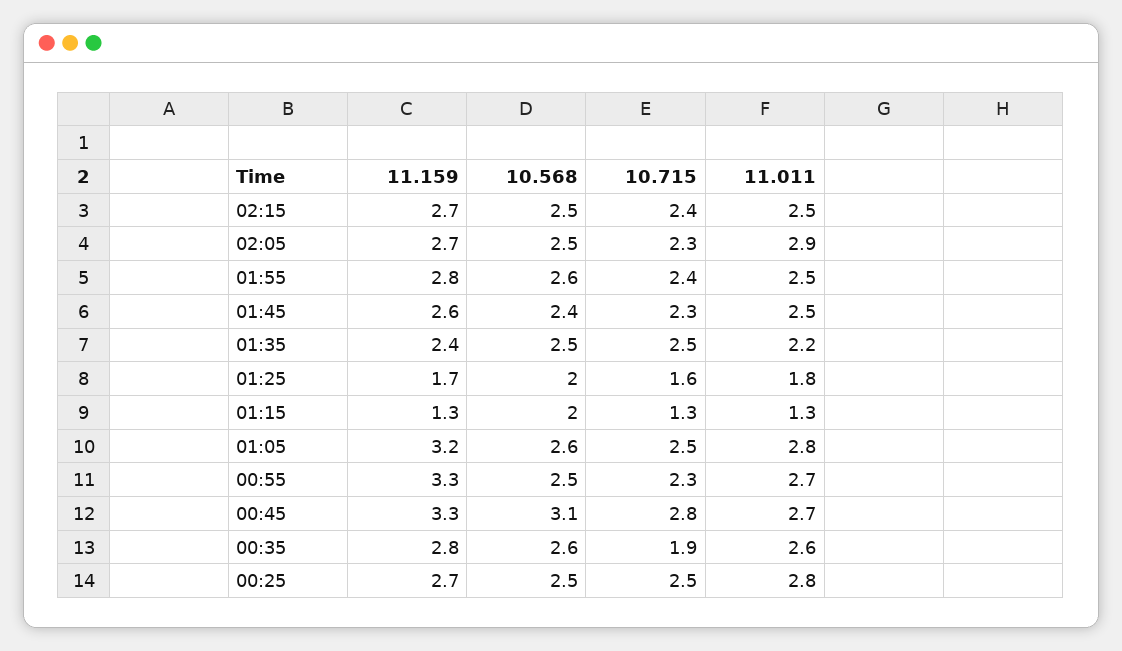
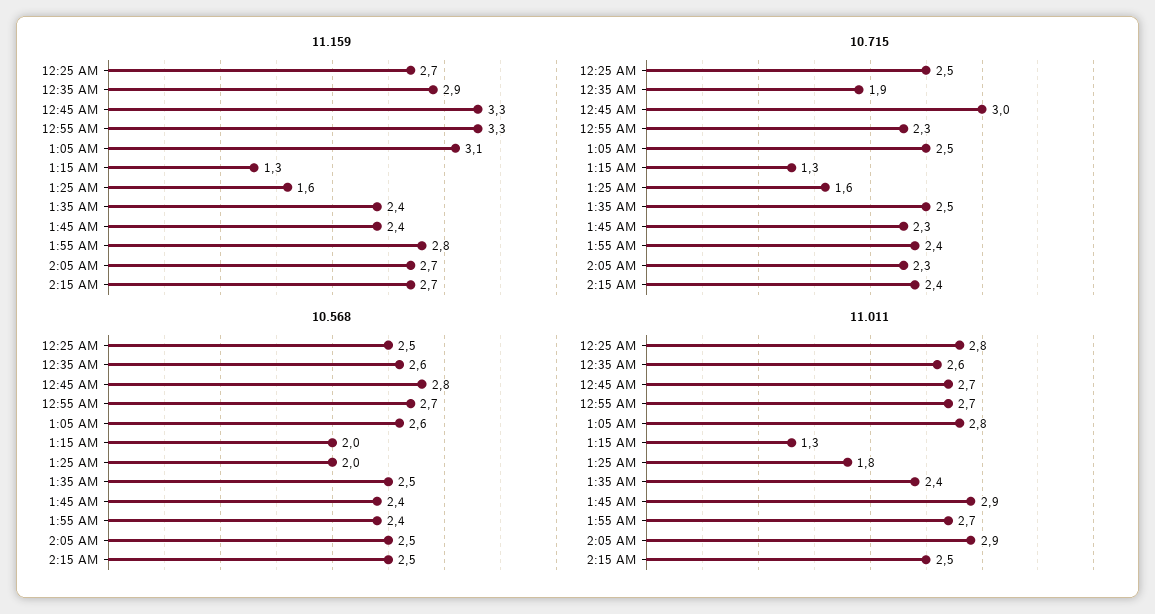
  {
    "11.159": {
      "02:15": 2.7,
      "02:05": 2.7,
      "01:55": 2.8,
-     "01:45": 2.6,
+     "01:45": 2.4,
      "01:35": 2.4,
-     "01:25": 1.7,
+     "01:25": 1.6,
      "01:15": 1.3,
-     "01:05": 3.2,
+     "01:05": 3.1,
      "00:55": 3.3,
      "00:45": 3.3,
-     "00:35": 2.8,
+     "00:35": 2.9,
      "00:25": 2.7
    },
    "10.568": {
      "02:15": 2.5,
      "02:05": 2.5,
-     "01:55": 2.6,
+     "01:55": 2.4,
      "01:45": 2.4,
      "01:35": 2.5,
      "01:25": 2,
      "01:15": 2,
      "01:05": 2.6,
-     "00:55": 2.5,
+     "00:55": 2.7,
-     "00:45": 3.1,
+     "00:45": 2.8,
      "00:35": 2.6,
      "00:25": 2.5
    },
    "10.715": {
      "02:15": 2.4,
      "02:05": 2.3,
      "01:55": 2.4,
      "01:45": 2.3,
      "01:35": 2.5,
      "01:25": 1.6,
      "01:15": 1.3,
      "01:05": 2.5,
      "00:55": 2.3,
-     "00:45": 2.8,
+     "00:45": 3,
      "00:35": 1.9,
      "00:25": 2.5
    },
    "11.011": {
      "02:15": 2.5,
      "02:05": 2.9,
-     "01:55": 2.5,
+     "01:55": 2.7,
-     "01:45": 2.5,
+     "01:45": 2.9,
-     "01:35": 2.2,
+     "01:35": 2.4,
      "01:25": 1.8,
      "01:15": 1.3,
      "01:05": 2.8,
      "00:55": 2.7,
      "00:45": 2.7,
      "00:35": 2.6,
      "00:25": 2.8
    }
  }

